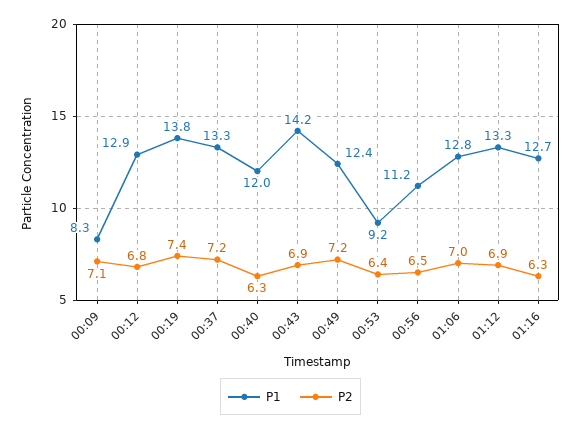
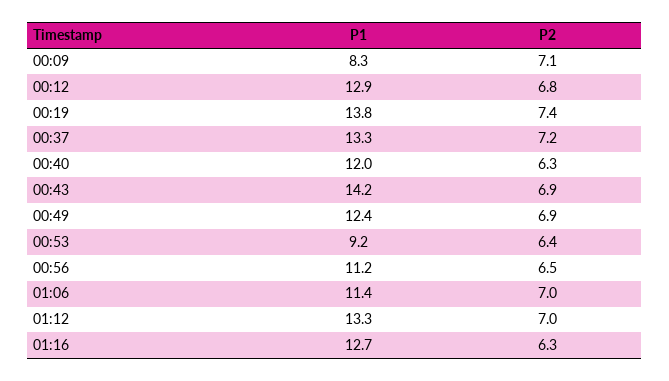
  {
    "P1": {
      "00:09": 8.3,
      "00:12": 12.9,
      "00:19": 13.8,
      "00:37": 13.3,
      "00:40": 12,
      "00:43": 14.2,
      "00:49": 12.4,
      "00:53": 9.2,
      "00:56": 11.2,
-     "01:06": 12.8,
+     "01:06": 11.4,
      "01:12": 13.3,
      "01:16": 12.7
    },
    "P2": {
      "00:09": 7.1,
      "00:12": 6.8,
      "00:19": 7.4,
      "00:37": 7.2,
      "00:40": 6.3,
      "00:43": 6.9,
-     "00:49": 7.2,
+     "00:49": 6.9,
      "00:53": 6.4,
      "00:56": 6.5,
      "01:06": 7,
-     "01:12": 6.9,
+     "01:12": 7,
      "01:16": 6.3
    }
  }

